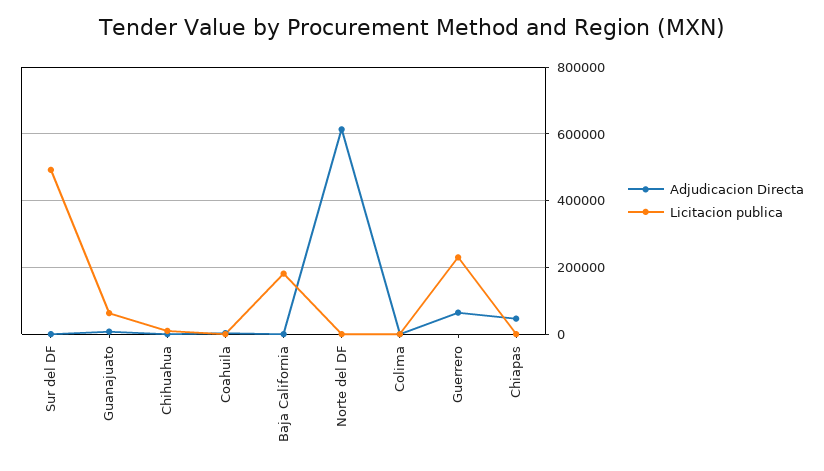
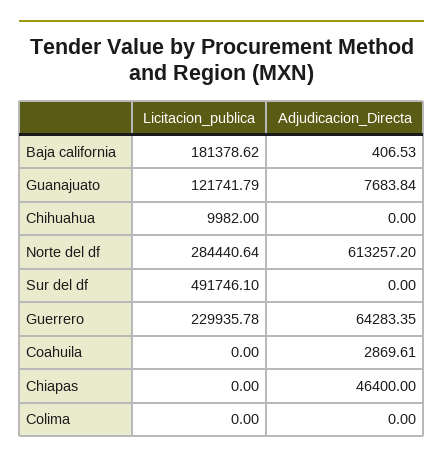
  {
    "Adjudicacion Directa": {
      "Sur del DF": 0,
      "Guanajuato": 7683.84,
      "Chihuahua": 0,
      "Coahuila": 2869.61,
      "Baja California": 406.53,
      "Norte del DF": 613257.2,
      "Colima": 0,
      "Guerrero": 64283.35,
      "Chiapas": 46400
    },
    "Licitacion publica": {
      "Sur del DF": 491746.1,
-     "Guanajuato": 60000,
+     "Guanajuato": 121741.79,
      "Chihuahua": 9982,
      "Coahuila": 0,
      "Baja California": 181378.62,
-     "Norte del DF": 0,
+     "Norte del DF": 284440.64,
      "Colima": 0,
      "Guerrero": 229935.78,
      "Chiapas": 0
    }
  }

